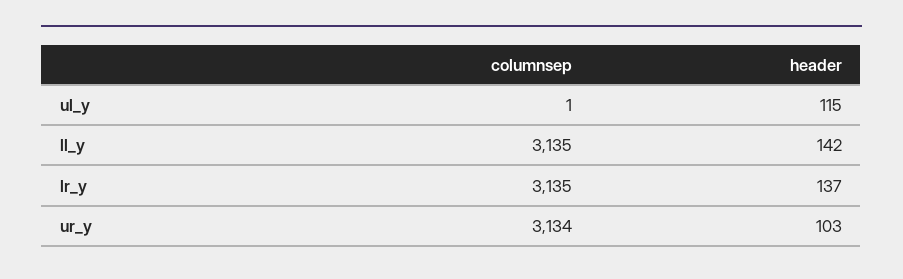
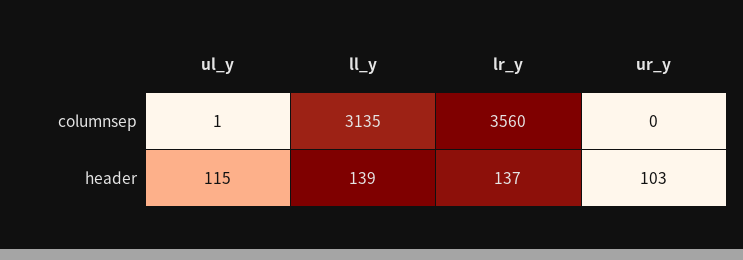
  {
    "columnsep": {
      "ul_y": 1,
      "ll_y": 3135,
-     "lr_y": 3135,
+     "lr_y": 3560,
-     "ur_y": 3134
+     "ur_y": 0
    },
    "header": {
      "ul_y": 115,
-     "ll_y": 142,
+     "ll_y": 139,
      "lr_y": 137,
      "ur_y": 103
    }
  }

